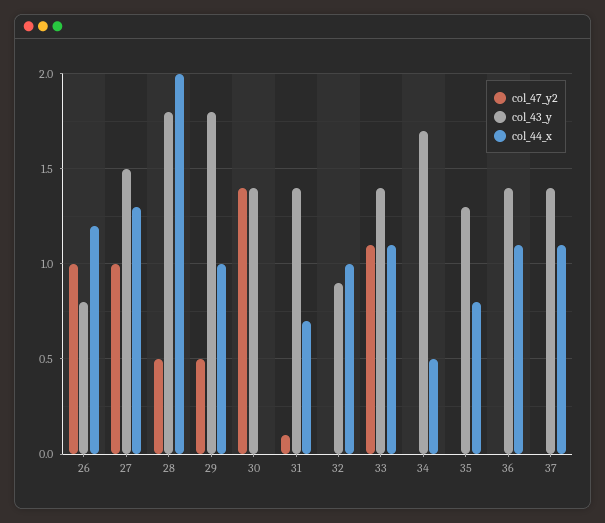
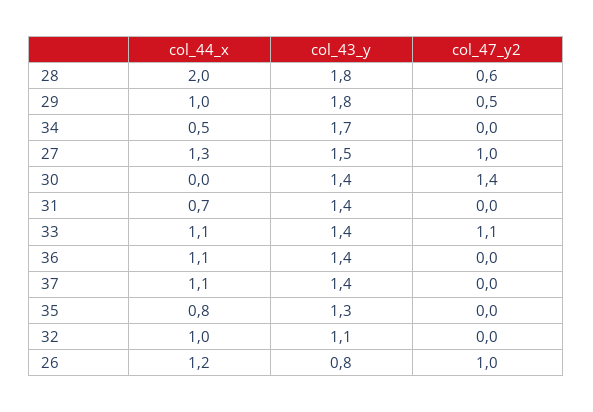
  {
    "col_47_y2": {
      "26": 1,
      "27": 1,
-     "28": 0.5,
+     "28": 0.6,
      "29": 0.5,
      "30": 1.4,
-     "31": 0.1,
+     "31": 0,
      "32": 0,
      "33": 1.1,
      "34": 0,
      "35": 0,
      "36": 0,
      "37": 0
    },
    "col_43_y": {
      "26": 0.8,
      "27": 1.5,
      "28": 1.8,
      "29": 1.8,
      "30": 1.4,
      "31": 1.4,
-     "32": 0.9,
+     "32": 1.1,
      "33": 1.4,
      "34": 1.7,
      "35": 1.3,
      "36": 1.4,
      "37": 1.4
    },
    "col_44_x": {
      "26": 1.2,
      "27": 1.3,
      "28": 2,
      "29": 1,
      "30": 0,
      "31": 0.7,
      "32": 1,
      "33": 1.1,
      "34": 0.5,
      "35": 0.8,
      "36": 1.1,
      "37": 1.1
    }
  }

